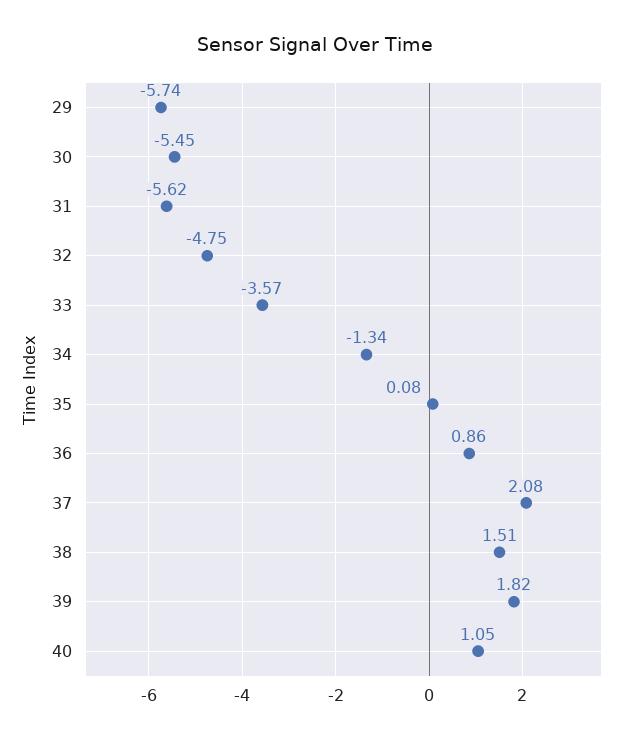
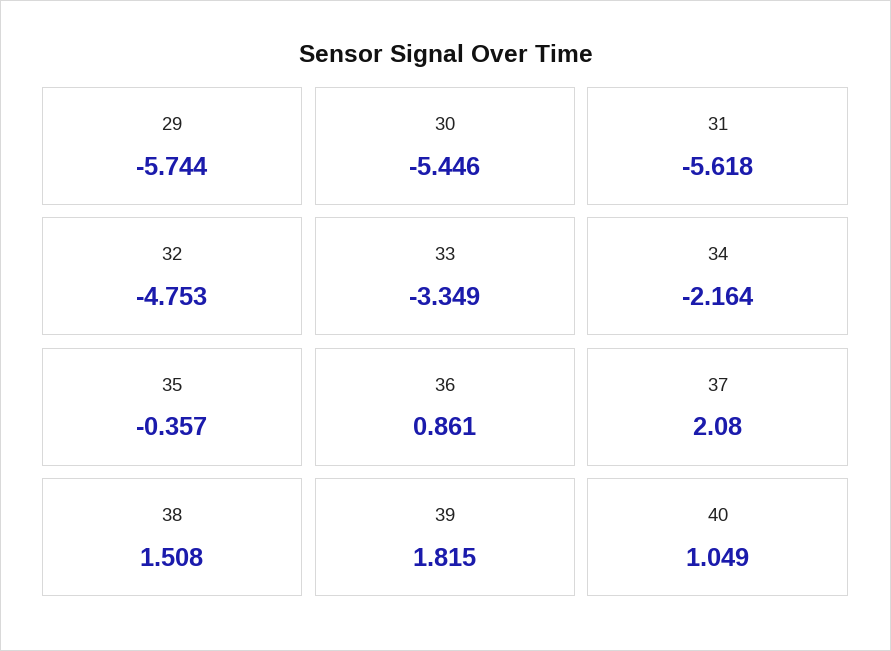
  {
    "29": -5.744,
    "30": -5.446,
    "31": -5.618,
    "32": -4.753,
-   "33": -3.57,
+   "33": -3.349,
-   "34": -1.34,
+   "34": -2.164,
-   "35": 0.08,
+   "35": -0.357,
    "36": 0.861,
    "37": 2.08,
    "38": 1.508,
    "39": 1.815,
    "40": 1.049
  }

